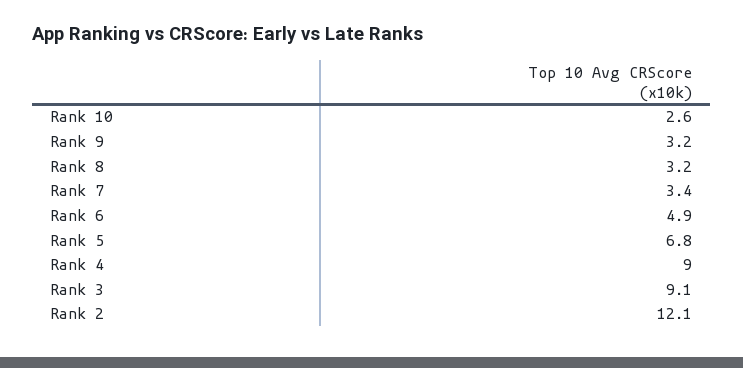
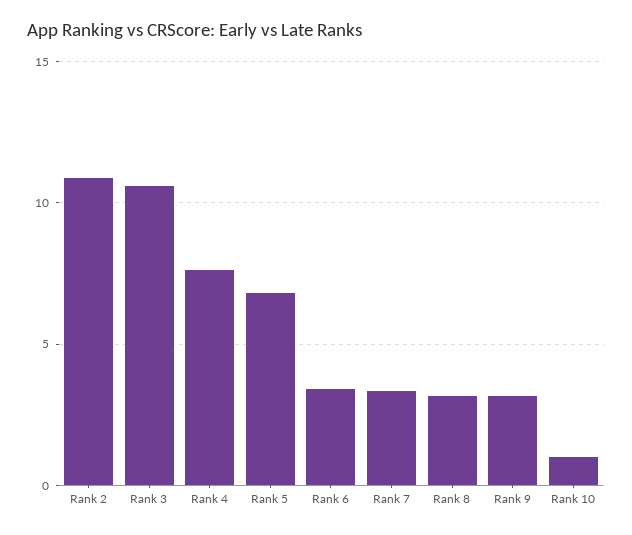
  {
-   "Rank 10": 2.6,
+   "Rank 10": 1,
    "Rank 9": 3.2,
    "Rank 8": 3.2,
    "Rank 7": 3.4,
-   "Rank 6": 4.9,
+   "Rank 6": 3.5,
    "Rank 5": 6.8,
-   "Rank 4": 9,
+   "Rank 4": 7.5,
-   "Rank 3": 9.1,
+   "Rank 3": 10.5,
-   "Rank 2": 12.1
+   "Rank 2": 11
  }

